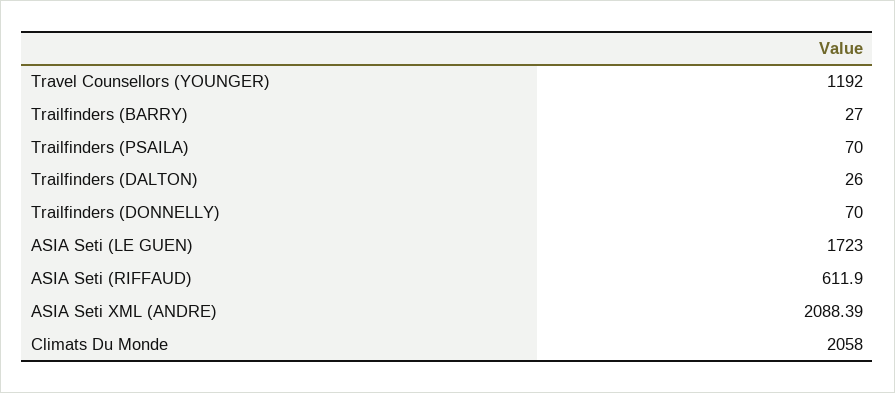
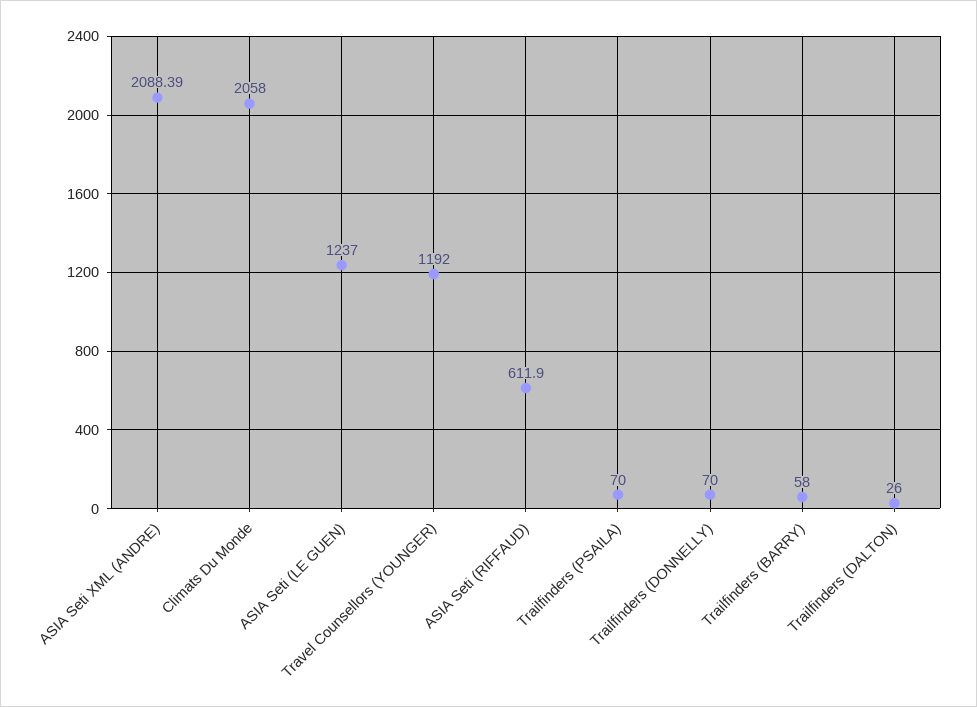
  {
    "Travel Counsellors (YOUNGER)": 1192,
-   "Trailfinders (BARRY)": 27,
+   "Trailfinders (BARRY)": 58,
    "Trailfinders (PSAILA)": 70,
    "Trailfinders (DALTON)": 26,
    "Trailfinders (DONNELLY)": 70,
-   "ASIA Seti (LE GUEN)": 1723,
+   "ASIA Seti (LE GUEN)": 1237,
    "ASIA Seti (RIFFAUD)": 611.9,
    "ASIA Seti XML (ANDRE)": 2088.39,
    "Climats Du Monde": 2058
  }

